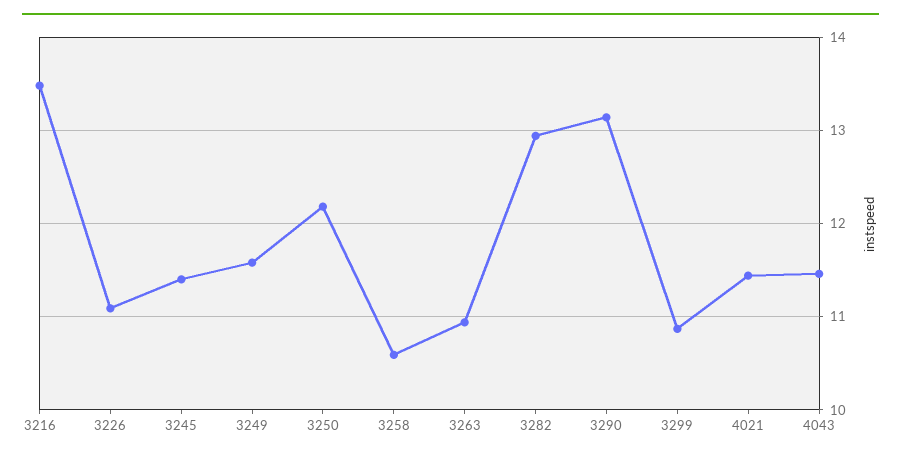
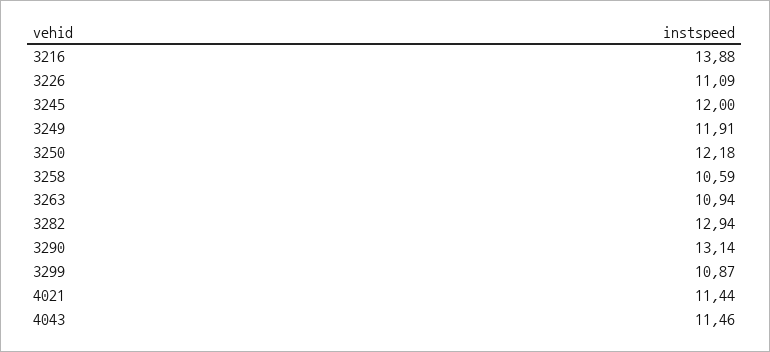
  {
-   "3216": 13.5,
+   "3216": 13.88,
    "3226": 11.09,
-   "3245": 11.4,
+   "3245": 12,
-   "3249": 11.6,
+   "3249": 11.91,
    "3250": 12.18,
    "3258": 10.59,
    "3263": 10.94,
    "3282": 12.94,
    "3290": 13.14,
    "3299": 10.87,
    "4021": 11.44,
    "4043": 11.46
  }

